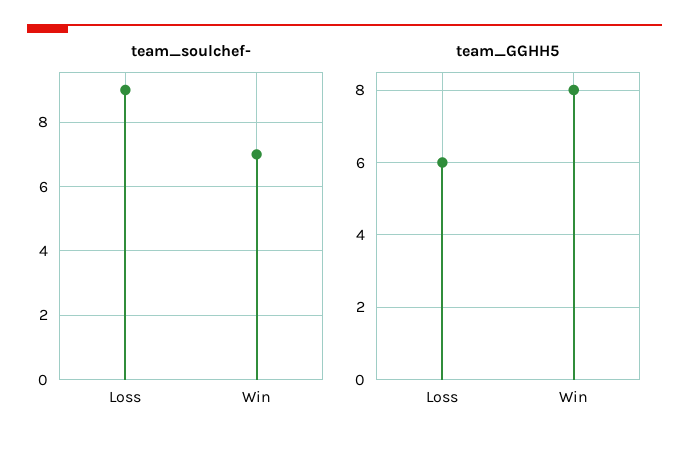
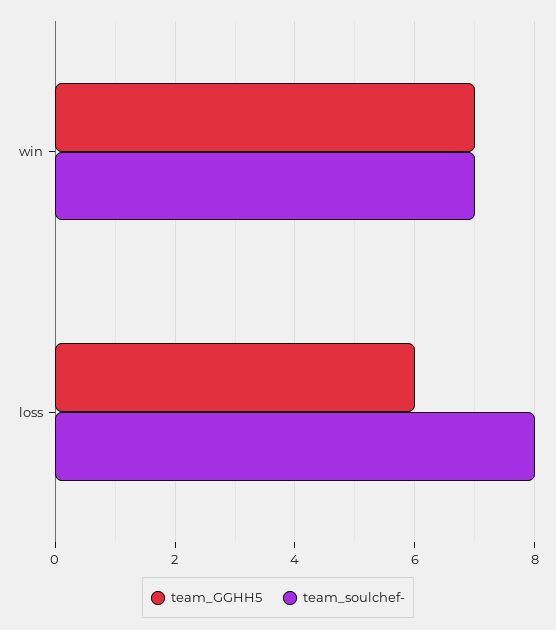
  {
    "team_soulchef-": {
-     "Loss": 9,
+     "Loss": 8,
      "Win": 7
    },
    "team_GGHH5": {
      "Loss": 6,
-     "Win": 8
+     "Win": 7
    }
  }

